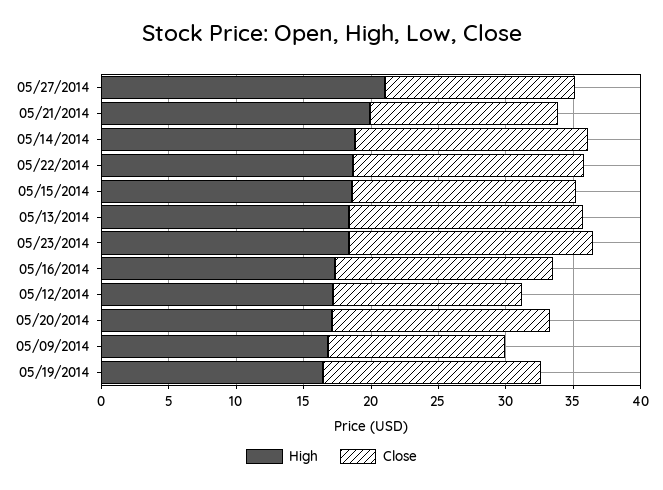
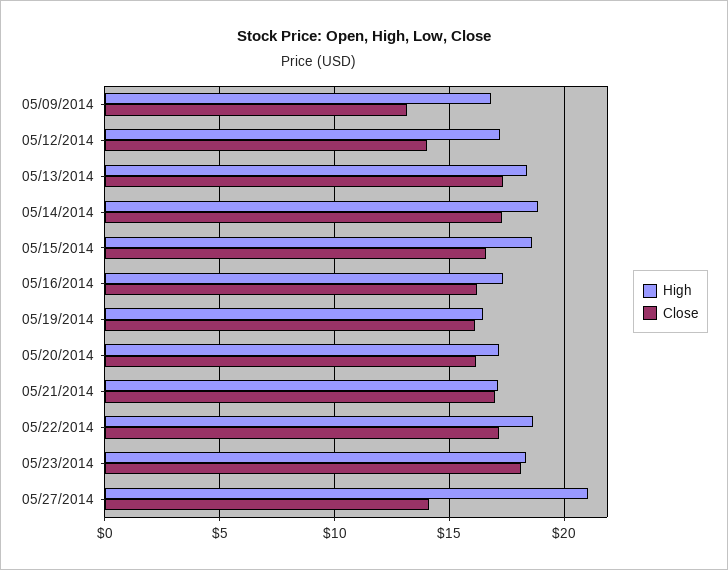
  {
    "High": {
      "05/27/2014": 21,
-     "05/21/2014": 20,
+     "05/21/2014": 17,
      "05/14/2014": 19,
      "05/22/2014": 18.5,
      "05/15/2014": 18.5,
      "05/13/2014": 18.5,
      "05/23/2014": 18.5,
      "05/16/2014": 17.5,
      "05/12/2014": 17,
      "05/20/2014": 17,
      "05/09/2014": 17,
      "05/19/2014": 16.5
    },
    "Close": {
      "05/27/2014": 14,
-     "05/21/2014": 14,
+     "05/21/2014": 17,
      "05/14/2014": 17.5,
      "05/22/2014": 17,
      "05/15/2014": 16.5,
      "05/13/2014": 17.5,
      "05/23/2014": 18,
      "05/16/2014": 16,
      "05/12/2014": 14,
      "05/20/2014": 16,
      "05/09/2014": 13,
      "05/19/2014": 16
    }
  }

